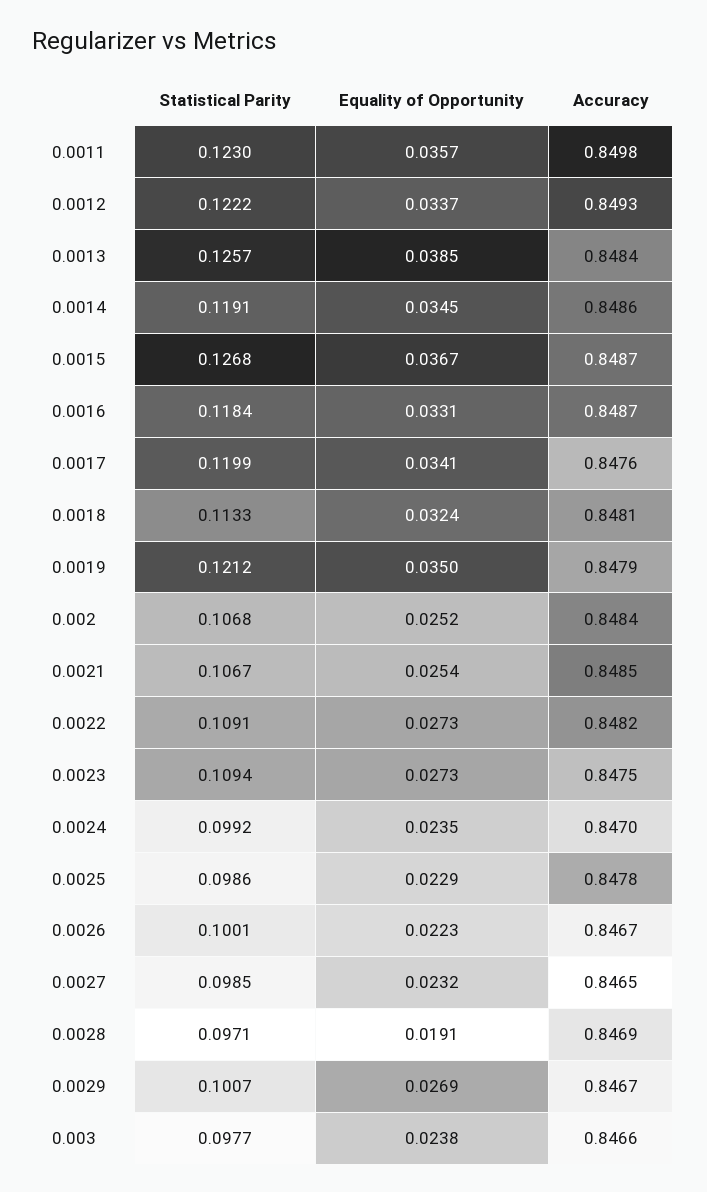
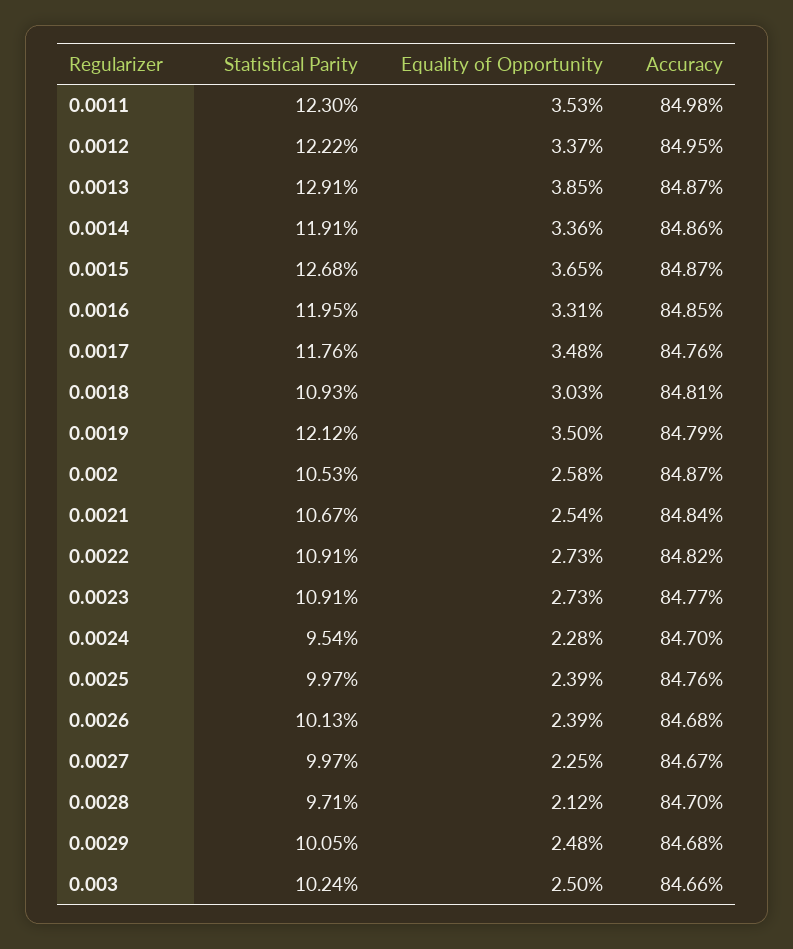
  {
    "Statistical Parity": {
      "0.0011": 0.123,
      "0.0012": 0.1222,
-     "0.0013": 0.1257,
+     "0.0013": 0.1291,
      "0.0014": 0.1191,
      "0.0015": 0.1268,
-     "0.0016": 0.1184,
+     "0.0016": 0.1195,
-     "0.0017": 0.1199,
+     "0.0017": 0.1176,
-     "0.0018": 0.1133,
+     "0.0018": 0.1093,
      "0.0019": 0.1212,
-     "0.002": 0.1068,
+     "0.002": 0.1053,
      "0.0021": 0.1067,
      "0.0022": 0.1091,
-     "0.0023": 0.1094,
+     "0.0023": 0.1091,
-     "0.0024": 0.0992,
+     "0.0024": 0.0954,
-     "0.0025": 0.0986,
+     "0.0025": 0.0997,
-     "0.0026": 0.1001,
+     "0.0026": 0.1013,
-     "0.0027": 0.0985,
+     "0.0027": 0.0997,
      "0.0028": 0.0971,
-     "0.0029": 0.1007,
+     "0.0029": 0.1005,
-     "0.003": 0.0977
+     "0.003": 0.1024
    },
    "Equality of Opportunity": {
-     "0.0011": 0.0357,
+     "0.0011": 0.0353,
      "0.0012": 0.0337,
      "0.0013": 0.0385,
-     "0.0014": 0.0345,
+     "0.0014": 0.0336,
-     "0.0015": 0.0367,
+     "0.0015": 0.0365,
      "0.0016": 0.0331,
-     "0.0017": 0.0341,
+     "0.0017": 0.0348,
-     "0.0018": 0.0324,
+     "0.0018": 0.0303,
      "0.0019": 0.035,
-     "0.002": 0.0252,
+     "0.002": 0.0258,
      "0.0021": 0.0254,
      "0.0022": 0.0273,
      "0.0023": 0.0273,
-     "0.0024": 0.0235,
+     "0.0024": 0.0228,
-     "0.0025": 0.0229,
+     "0.0025": 0.0239,
-     "0.0026": 0.0223,
+     "0.0026": 0.0239,
-     "0.0027": 0.0232,
+     "0.0027": 0.0225,
-     "0.0028": 0.0191,
+     "0.0028": 0.0212,
-     "0.0029": 0.0269,
+     "0.0029": 0.0248,
-     "0.003": 0.0238
+     "0.003": 0.025
    },
    "Accuracy": {
      "0.0011": 0.8498,
-     "0.0012": 0.8493,
+     "0.0012": 0.8495,
-     "0.0013": 0.8484,
+     "0.0013": 0.8487,
      "0.0014": 0.8486,
      "0.0015": 0.8487,
-     "0.0016": 0.8487,
+     "0.0016": 0.8485,
      "0.0017": 0.8476,
      "0.0018": 0.8481,
      "0.0019": 0.8479,
-     "0.002": 0.8484,
+     "0.002": 0.8487,
-     "0.0021": 0.8485,
+     "0.0021": 0.8484,
      "0.0022": 0.8482,
-     "0.0023": 0.8475,
+     "0.0023": 0.8477,
      "0.0024": 0.847,
-     "0.0025": 0.8478,
+     "0.0025": 0.8476,
-     "0.0026": 0.8467,
+     "0.0026": 0.8468,
-     "0.0027": 0.8465,
+     "0.0027": 0.8467,
-     "0.0028": 0.8469,
+     "0.0028": 0.847,
-     "0.0029": 0.8467,
+     "0.0029": 0.8468,
      "0.003": 0.8466
    }
  }

